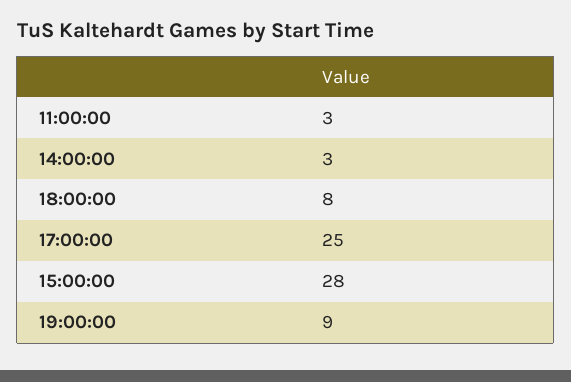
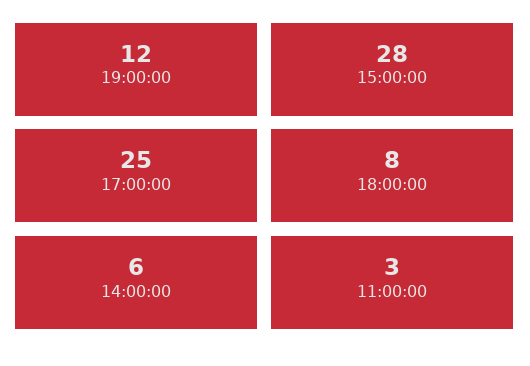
  {
    "11:00:00": 3,
-   "14:00:00": 3,
+   "14:00:00": 6,
    "18:00:00": 8,
    "17:00:00": 25,
    "15:00:00": 28,
-   "19:00:00": 9
+   "19:00:00": 12
  }

